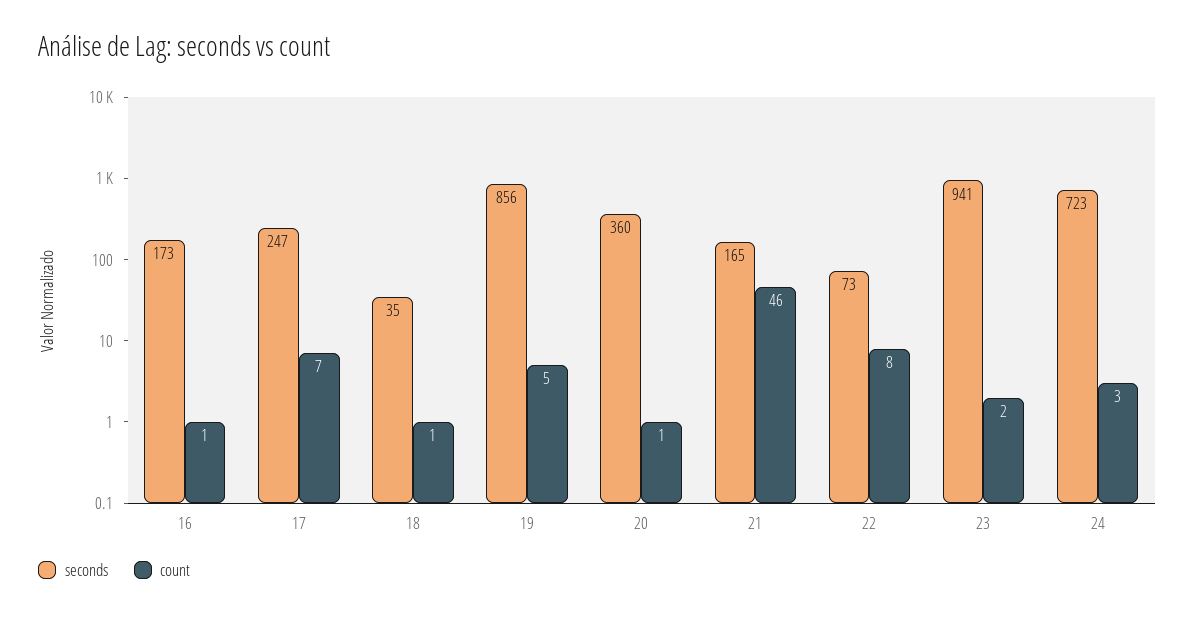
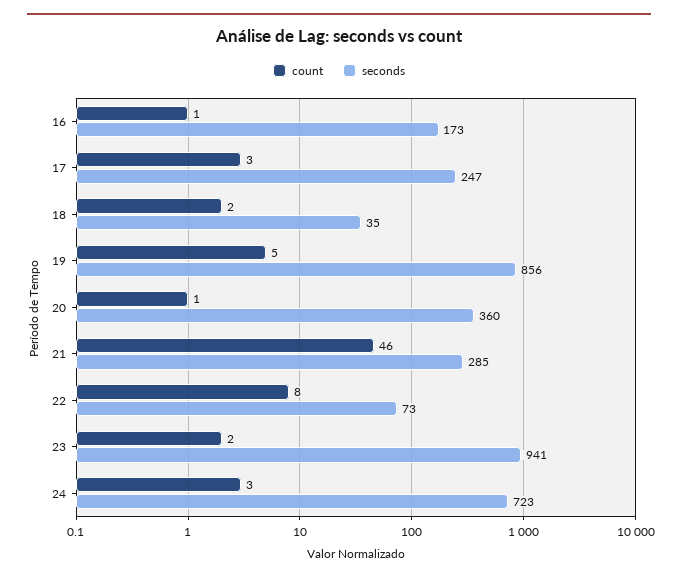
  {
    "seconds": {
      "16": 173,
      "17": 247,
      "18": 35,
      "19": 856,
      "20": 360,
-     "21": 165,
+     "21": 285,
      "22": 73,
      "23": 941,
      "24": 723
    },
    "count": {
      "16": 1,
-     "17": 7,
+     "17": 3,
-     "18": 1,
+     "18": 2,
      "19": 5,
      "20": 1,
      "21": 46,
      "22": 8,
      "23": 2,
      "24": 3
    }
  }

